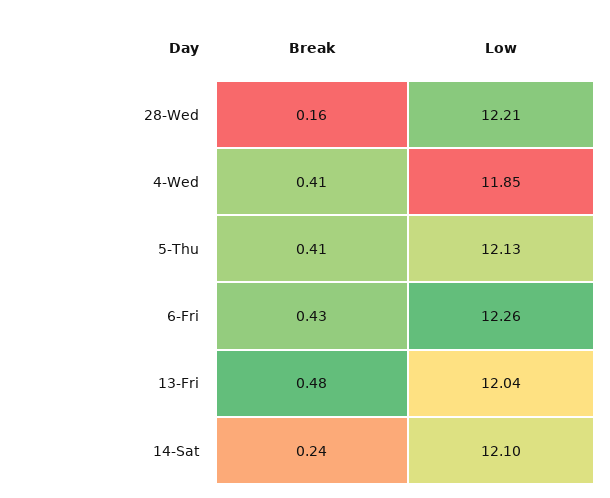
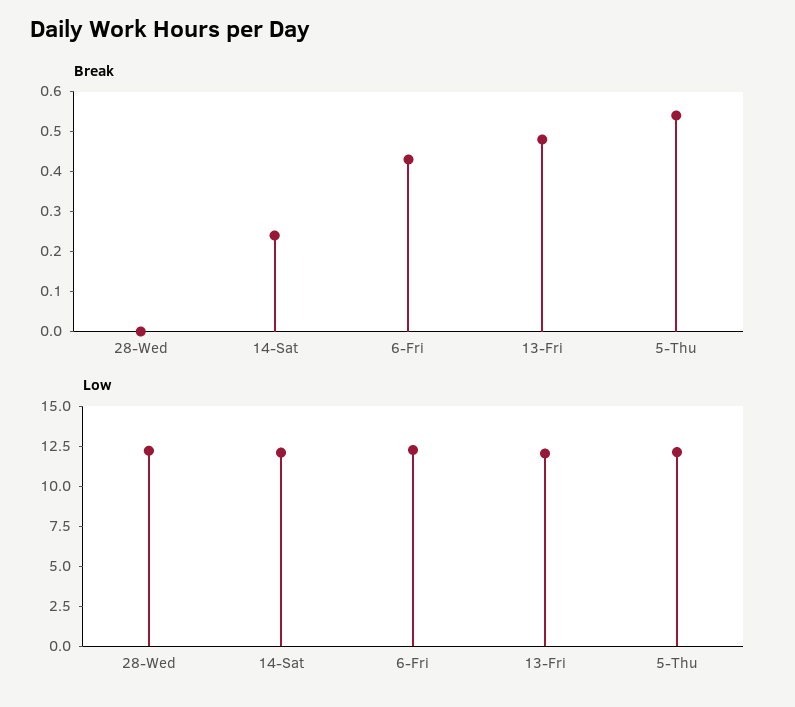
  {
    "Break": {
-     "28-Wed": 0.16,
+     "28-Wed": 0,
-     "4-Wed": 0.41,
-     "5-Thu": 0.41,
+     "5-Thu": 0.55,
      "6-Fri": 0.43,
      "13-Fri": 0.48,
      "14-Sat": 0.24
    },
    "Low": {
      "28-Wed": 12.21,
-     "4-Wed": 11.85,
      "5-Thu": 12.13,
      "6-Fri": 12.26,
      "13-Fri": 12.04,
      "14-Sat": 12.1
    }
  }

